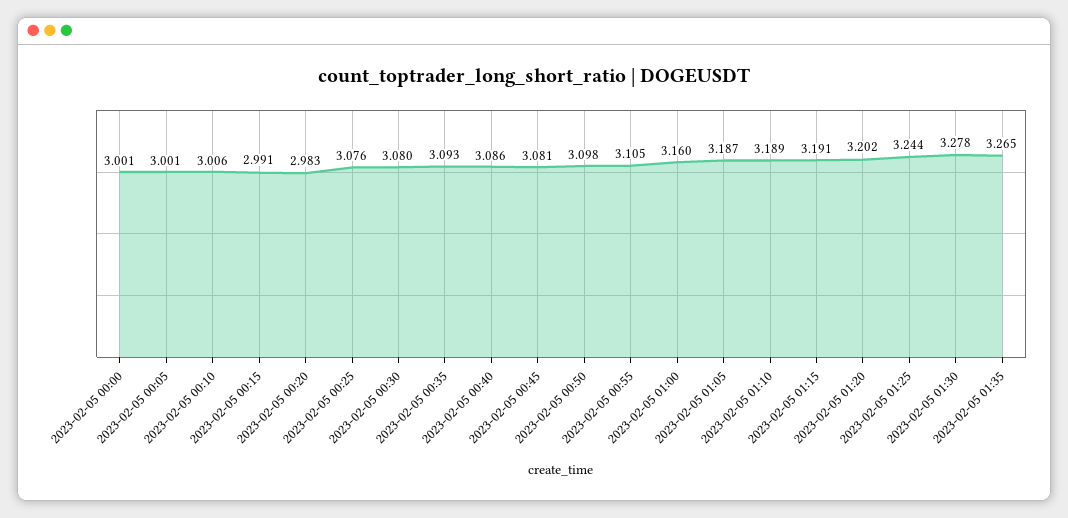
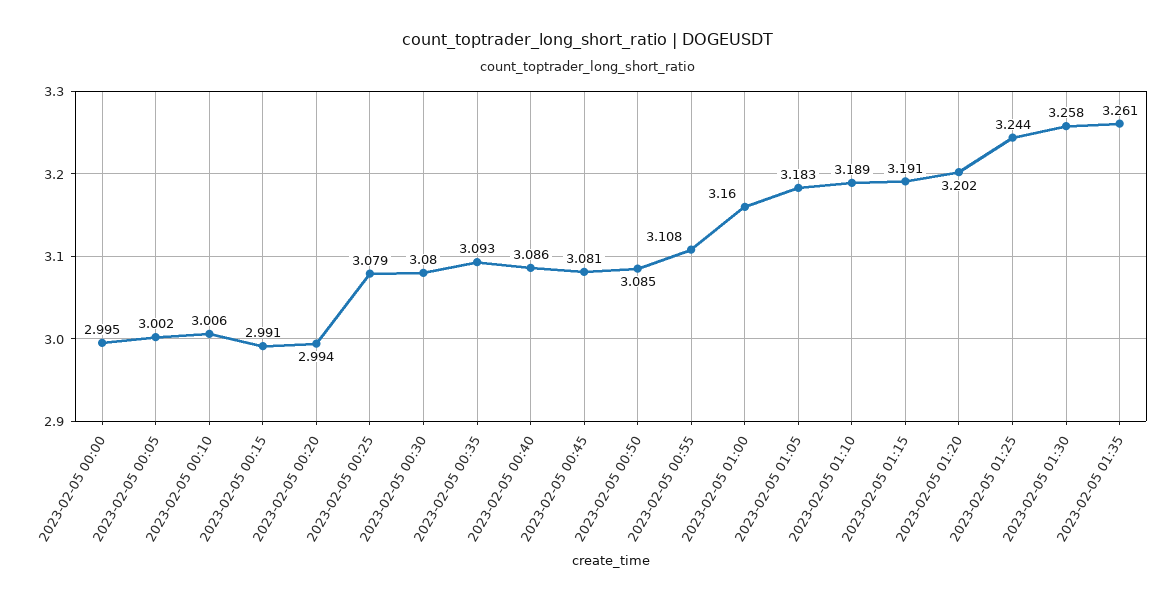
  {
-   "2023-02-05 00:00": 3.001,
+   "2023-02-05 00:00": 2.995,
-   "2023-02-05 00:05": 3.001,
+   "2023-02-05 00:05": 3.002,
    "2023-02-05 00:10": 3.006,
    "2023-02-05 00:15": 2.991,
-   "2023-02-05 00:20": 2.983,
+   "2023-02-05 00:20": 2.994,
-   "2023-02-05 00:25": 3.076,
+   "2023-02-05 00:25": 3.079,
    "2023-02-05 00:30": 3.08,
    "2023-02-05 00:35": 3.093,
    "2023-02-05 00:40": 3.086,
    "2023-02-05 00:45": 3.081,
-   "2023-02-05 00:50": 3.098,
+   "2023-02-05 00:50": 3.085,
-   "2023-02-05 00:55": 3.105,
+   "2023-02-05 00:55": 3.108,
    "2023-02-05 01:00": 3.16,
-   "2023-02-05 01:05": 3.187,
+   "2023-02-05 01:05": 3.183,
    "2023-02-05 01:10": 3.189,
    "2023-02-05 01:15": 3.191,
    "2023-02-05 01:20": 3.202,
    "2023-02-05 01:25": 3.244,
-   "2023-02-05 01:30": 3.278,
+   "2023-02-05 01:30": 3.258,
-   "2023-02-05 01:35": 3.265
+   "2023-02-05 01:35": 3.261
  }

